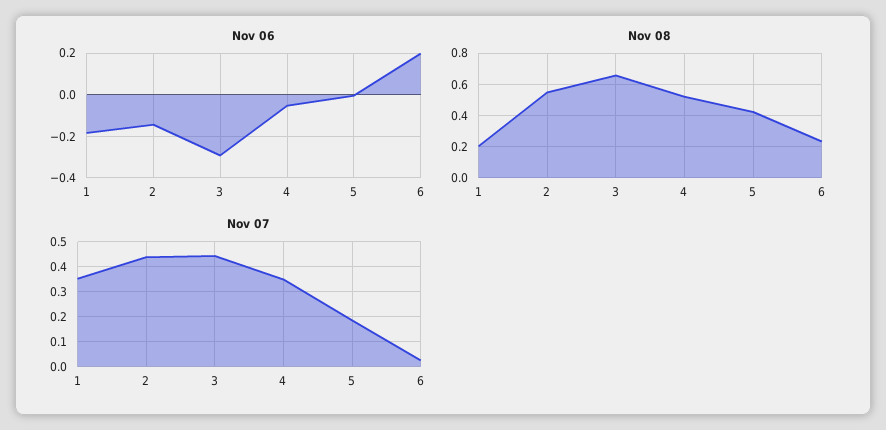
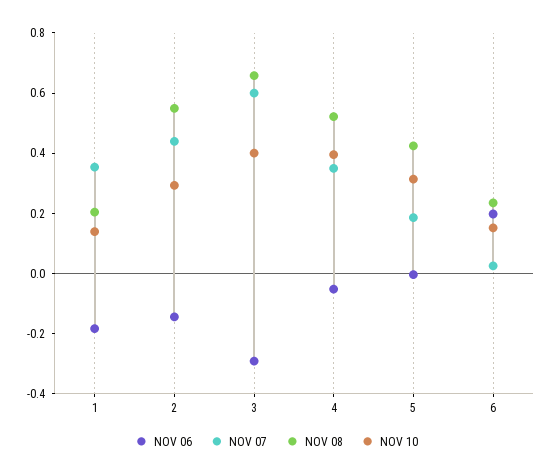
  {
    "Nov 06": {
      "1": -0.2,
      "2": -0.15,
      "3": -0.3,
      "4": -0.05,
      "5": 0,
      "6": 0.2
    },
    "Nov 08": {
      "1": 0.2,
      "2": 0.55,
      "3": 0.65,
      "4": 0.5,
      "5": 0.4,
      "6": 0.25
    },
    "Nov 07": {
      "1": 0.35,
      "2": 0.45,
-     "3": 0.45,
+     "3": 0.6,
      "4": 0.35,
      "5": 0.175,
      "6": 0.025
-   }
+   },
+   "NOV 10": {
+     "1": 0.15,
+     "2": 0.3,
+     "3": 0.4,
+     "4": 0.4,
+     "5": 0.3,
+     "6": 0.15
+   }
  }

